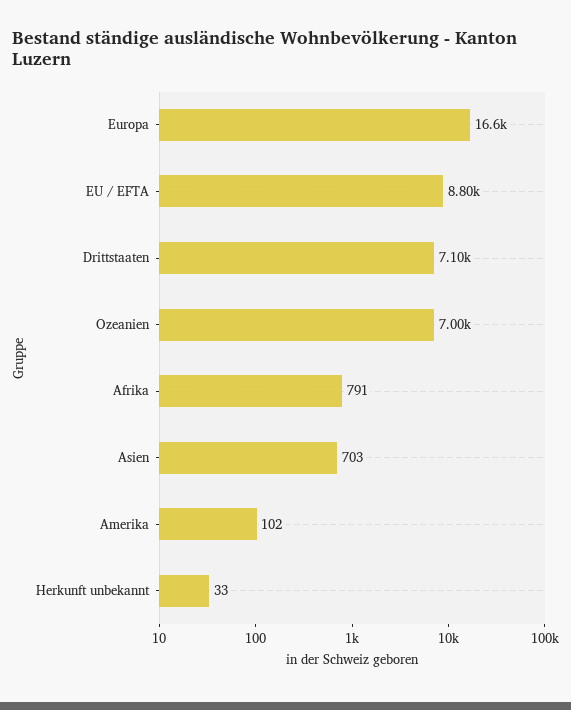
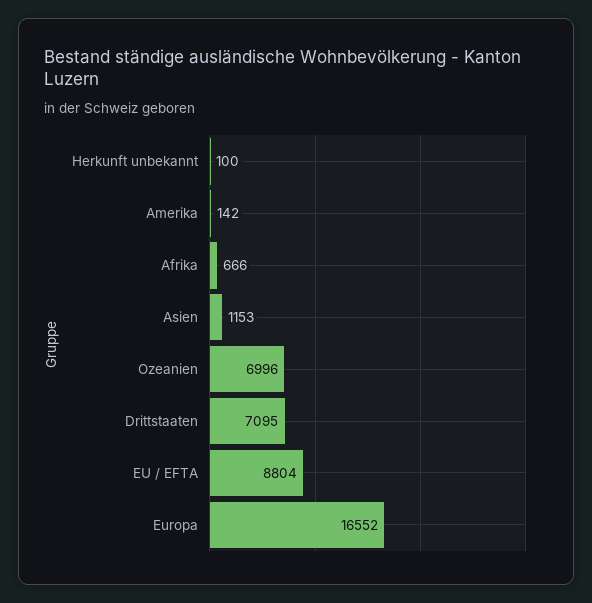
  {
    "Europa": 16552,
    "EU / EFTA": 8804,
    "Drittstaaten": 7095,
    "Ozeanien": 6996,
-   "Afrika": 791,
+   "Afrika": 666,
-   "Asien": 703,
+   "Asien": 1153,
-   "Amerika": 102,
+   "Amerika": 142,
-   "Herkunft unbekannt": 33
+   "Herkunft unbekannt": 100
  }

